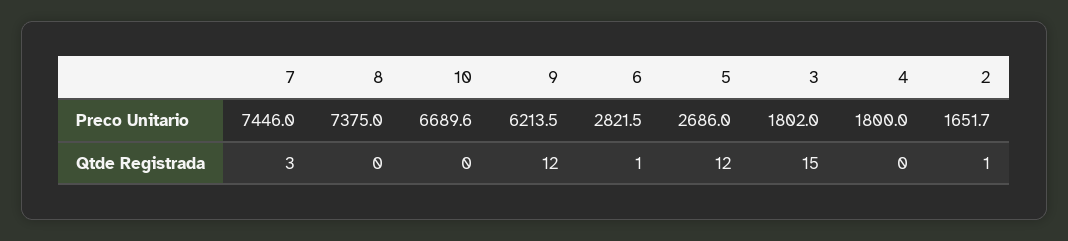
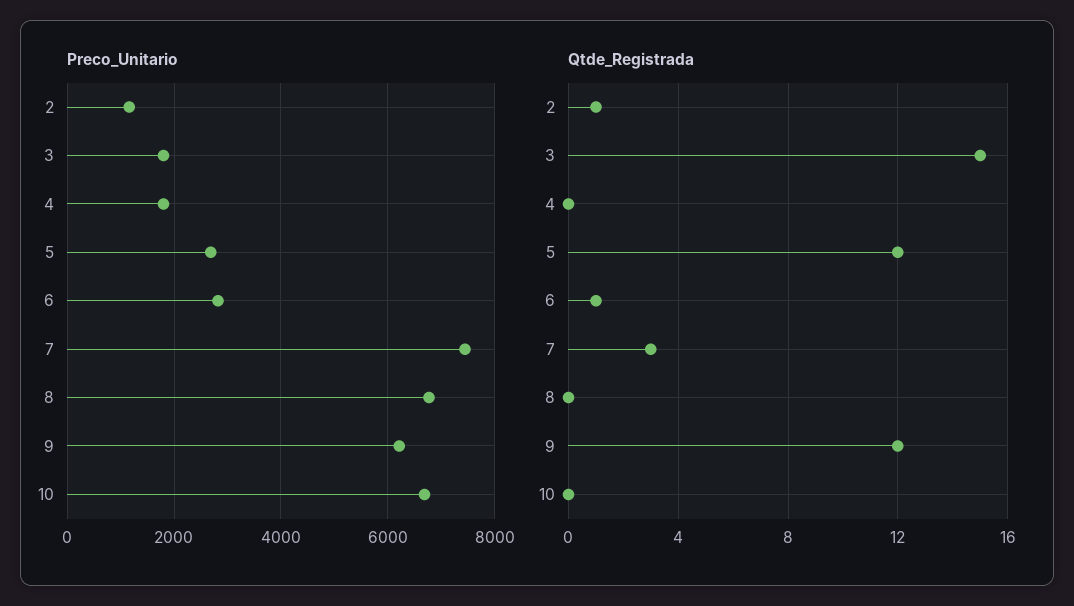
  {
    "Preco Unitario": {
      "7": 7446,
-     "8": 7375,
+     "8": 6800,
      "10": 6689.6,
      "9": 6213.5,
      "6": 2821.5,
      "5": 2686,
      "3": 1802,
      "4": 1800,
-     "2": 1651.7
+     "2": 1200
    },
    "Qtde Registrada": {
      "7": 3,
      "8": 0,
      "10": 0,
      "9": 12,
      "6": 1,
      "5": 12,
      "3": 15,
      "4": 0,
      "2": 1
    }
  }

